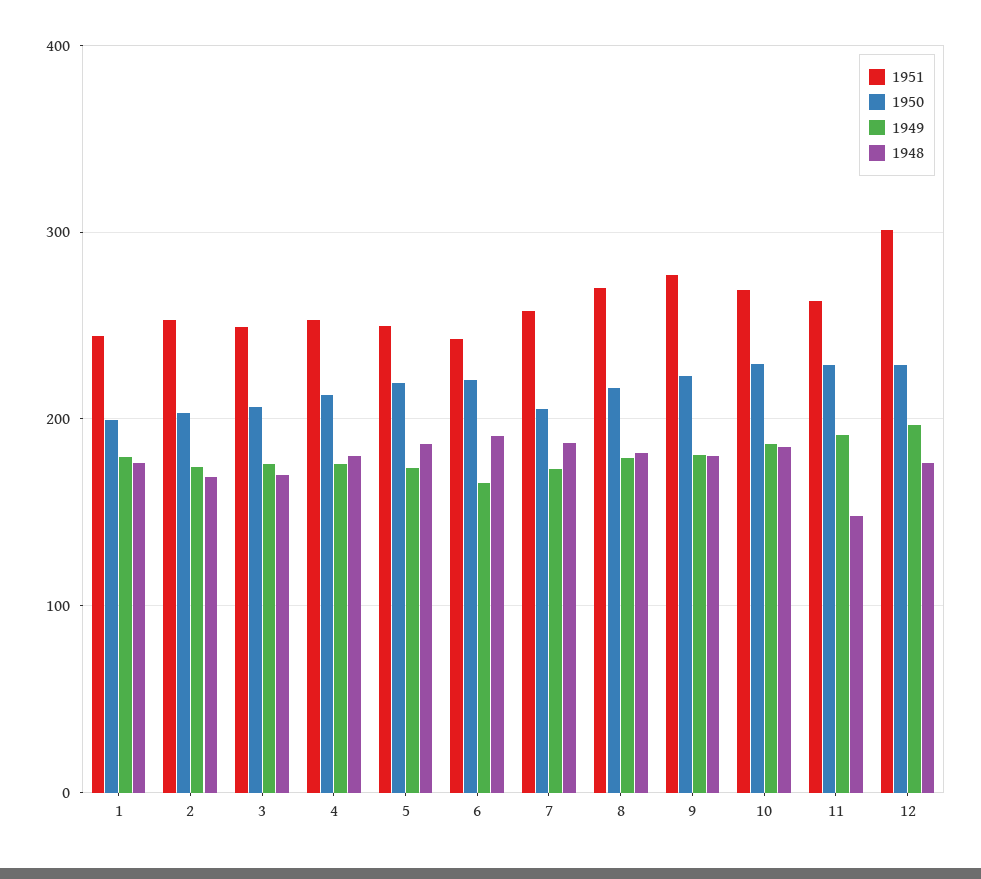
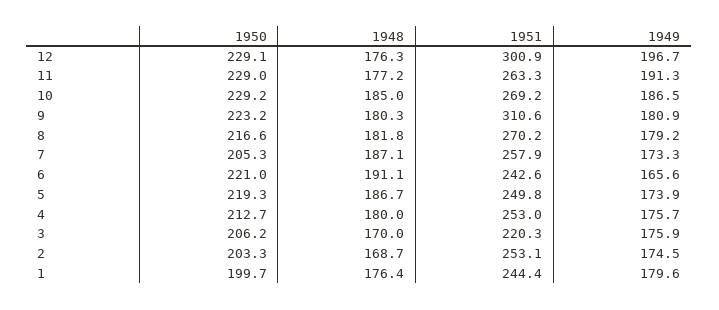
  {
    "1951": {
      "1": 244.4,
      "2": 253.1,
-     "3": 250,
+     "3": 220.3,
      "4": 253,
      "5": 249.8,
      "6": 242.6,
      "7": 257.9,
      "8": 270.2,
-     "9": 280,
+     "9": 310.6,
      "10": 269.2,
      "11": 263.3,
      "12": 300.9
    },
    "1950": {
      "1": 199.7,
      "2": 203.3,
      "3": 206.2,
      "4": 212.7,
      "5": 219.3,
      "6": 221,
      "7": 205.3,
      "8": 216.6,
      "9": 223.2,
      "10": 229.2,
      "11": 229,
      "12": 229.1
    },
    "1949": {
      "1": 179.6,
      "2": 174.5,
      "3": 175.9,
      "4": 175.7,
      "5": 173.9,
      "6": 165.6,
      "7": 173.3,
      "8": 179.2,
      "9": 180.9,
      "10": 186.5,
      "11": 191.3,
      "12": 196.7
    },
    "1948": {
      "1": 176.4,
      "2": 168.7,
      "3": 170,
      "4": 180,
      "5": 186.7,
      "6": 191.1,
      "7": 187.1,
      "8": 181.8,
      "9": 180.3,
      "10": 185,
-     "11": 150,
+     "11": 177.2,
      "12": 176.3
    }
  }

